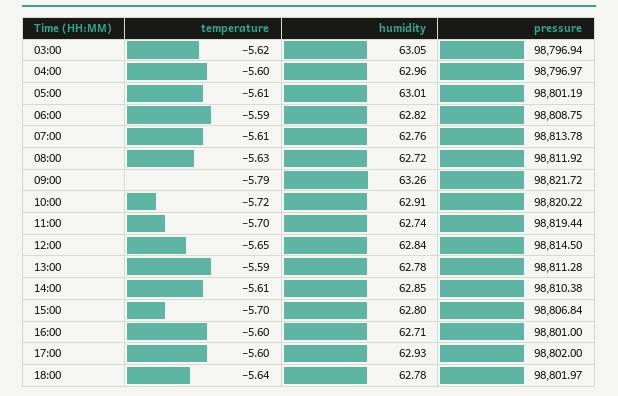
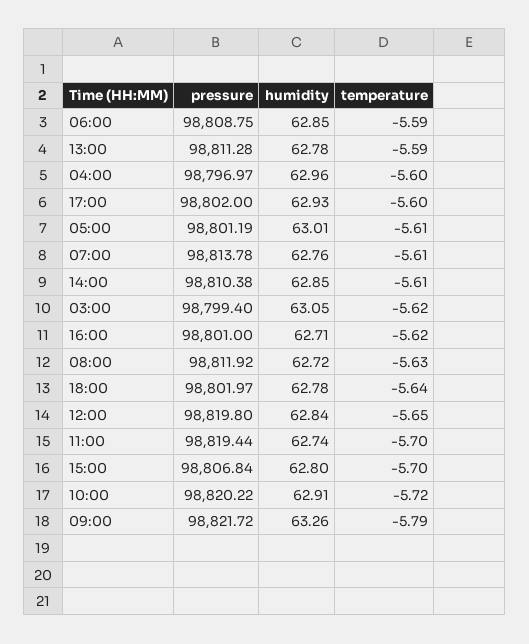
  {
    "temperature": {
      "03:00": -5.62,
      "04:00": -5.6,
      "05:00": -5.61,
      "06:00": -5.59,
      "07:00": -5.61,
      "08:00": -5.63,
      "09:00": -5.79,
      "10:00": -5.72,
      "11:00": -5.7,
      "12:00": -5.65,
      "13:00": -5.59,
      "14:00": -5.61,
      "15:00": -5.7,
-     "16:00": -5.6,
+     "16:00": -5.62,
      "17:00": -5.6,
      "18:00": -5.64
    },
    "humidity": {
      "03:00": 63.05,
      "04:00": 62.96,
      "05:00": 63.01,
-     "06:00": 62.82,
+     "06:00": 62.85,
      "07:00": 62.76,
      "08:00": 62.72,
      "09:00": 63.26,
      "10:00": 62.91,
      "11:00": 62.74,
      "12:00": 62.84,
      "13:00": 62.78,
      "14:00": 62.85,
      "15:00": 62.8,
      "16:00": 62.71,
      "17:00": 62.93,
      "18:00": 62.78
    },
    "pressure": {
-     "03:00": 98796.94,
+     "03:00": 98799.4,
      "04:00": 98796.97,
      "05:00": 98801.19,
      "06:00": 98808.75,
      "07:00": 98813.78,
      "08:00": 98811.92,
      "09:00": 98821.72,
      "10:00": 98820.22,
      "11:00": 98819.44,
-     "12:00": 98814.5,
+     "12:00": 98819.8,
      "13:00": 98811.28,
      "14:00": 98810.38,
      "15:00": 98806.84,
      "16:00": 98801,
      "17:00": 98802,
      "18:00": 98801.97
    }
  }

